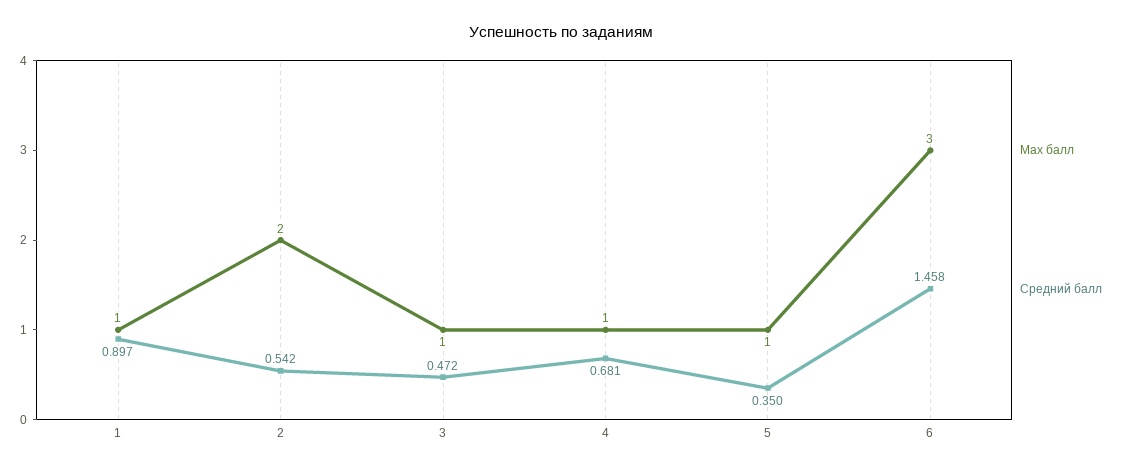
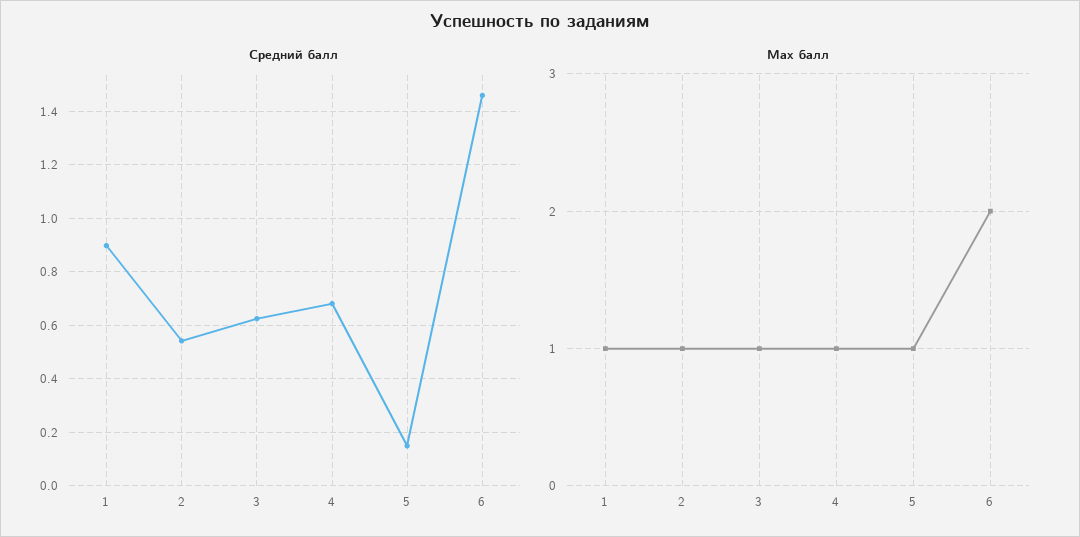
  {
    "Max балл": {
      "1": 1,
-     "2": 2,
+     "2": 1,
      "3": 1,
      "4": 1,
      "5": 1,
-     "6": 3
+     "6": 2
    },
    "Средний балл": {
      "1": 0.897,
      "2": 0.542,
-     "3": 0.472,
+     "3": 0.625,
      "4": 0.681,
-     "5": 0.35,
+     "5": 0.15,
      "6": 1.458
    }
  }

